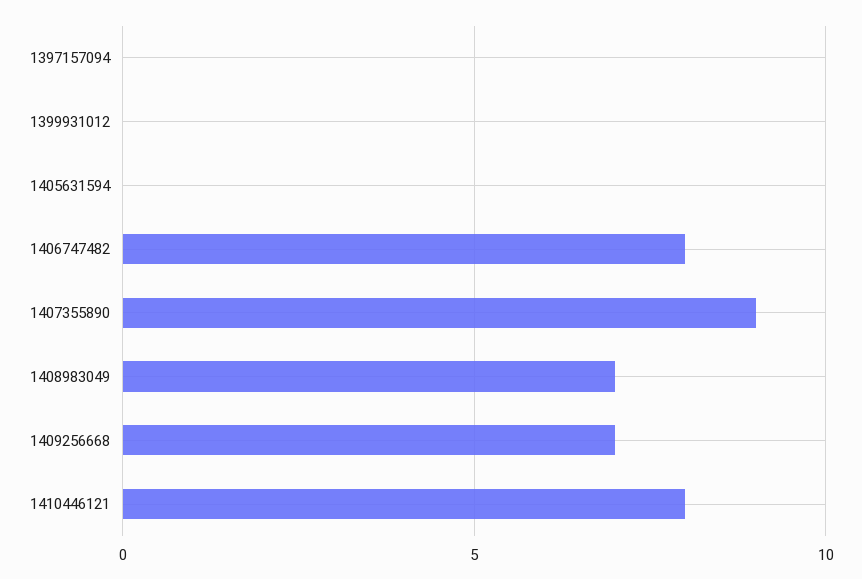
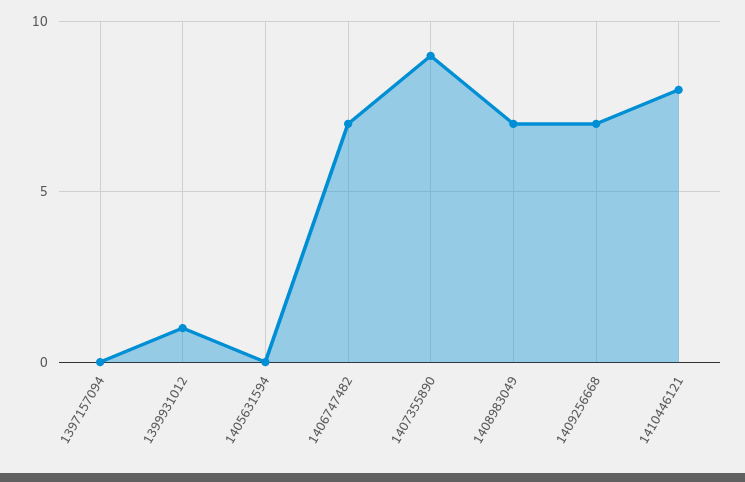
  {
    "1397157094": 0,
-   "1399931012": 0,
+   "1399931012": 1,
    "1405631594": 0,
-   "1406747482": 8,
+   "1406747482": 7,
    "1407355890": 9,
    "1408983049": 7,
    "1409256668": 7,
    "1410446121": 8
  }

